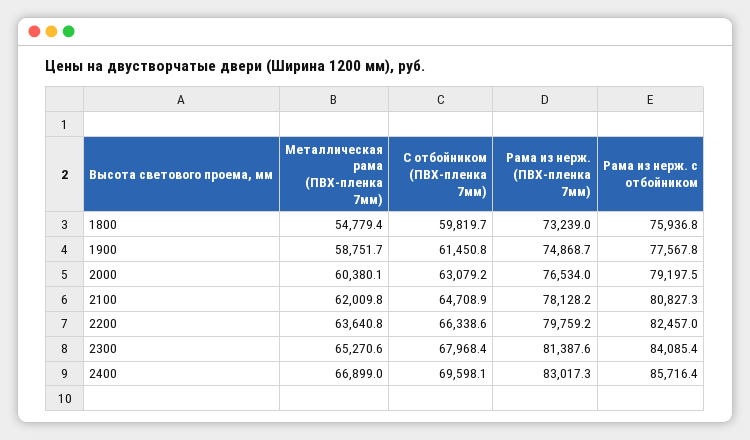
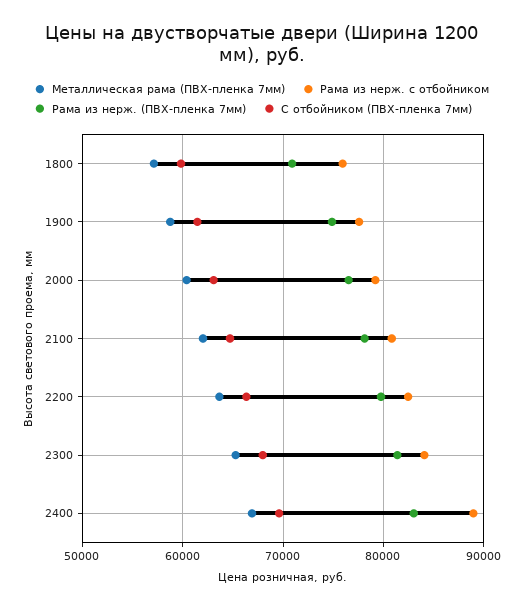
  {
    "Металлическая рама (ПВХ-пленка 7мм)": {
-     "1800": 54779.4,
+     "1800": 57000,
      "1900": 58751.7,
      "2000": 60380.1,
      "2100": 62009.8,
      "2200": 63640.8,
      "2300": 65270.6,
      "2400": 66899
    },
    "С отбойником (ПВХ-пленка 7мм)": {
      "1800": 59819.7,
      "1900": 61450.8,
      "2000": 63079.2,
      "2100": 64708.9,
      "2200": 66338.6,
      "2300": 67968.4,
      "2400": 69598.1
    },
    "Рама из нерж. (ПВХ-пленка 7мм)": {
-     "1800": 73239,
+     "1800": 71000,
      "1900": 74868.7,
      "2000": 76534,
      "2100": 78128.2,
      "2200": 79759.2,
      "2300": 81387.6,
      "2400": 83017.3
    },
    "Рама из нерж. с отбойником": {
      "1800": 75936.8,
      "1900": 77567.8,
      "2000": 79197.5,
      "2100": 80827.3,
      "2200": 82457,
      "2300": 84085.4,
-     "2400": 85716.4
+     "2400": 89000
    }
  }

